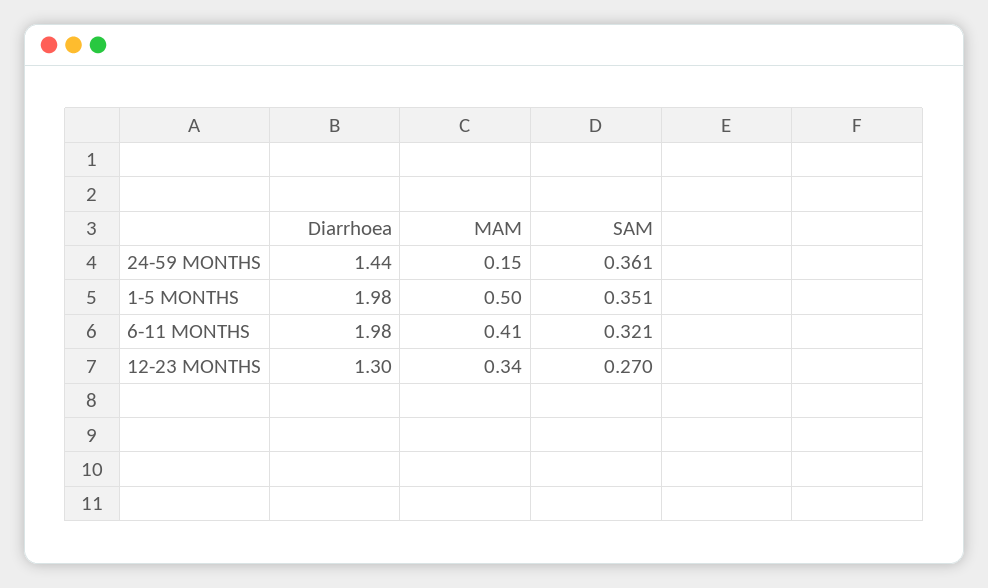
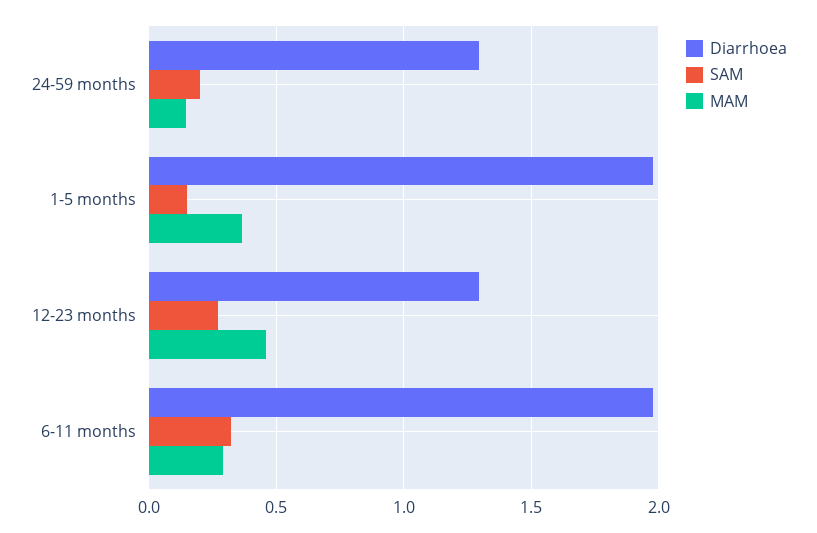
  {
    "Diarrhoea": {
-     "24-59 MONTHS": 1.44,
+     "24-59 MONTHS": 1.3,
      "1-5 MONTHS": 1.98,
      "6-11 MONTHS": 1.98,
      "12-23 MONTHS": 1.3
    },
    "MAM": {
      "24-59 MONTHS": 0.15,
-     "1-5 MONTHS": 0.5,
+     "1-5 MONTHS": 0.35,
-     "6-11 MONTHS": 0.41,
+     "6-11 MONTHS": 0.3,
-     "12-23 MONTHS": 0.34
+     "12-23 MONTHS": 0.45
    },
    "SAM": {
-     "24-59 MONTHS": 0.361,
+     "24-59 MONTHS": 0.2,
-     "1-5 MONTHS": 0.351,
+     "1-5 MONTHS": 0.15,
      "6-11 MONTHS": 0.321,
      "12-23 MONTHS": 0.27
    }
  }

